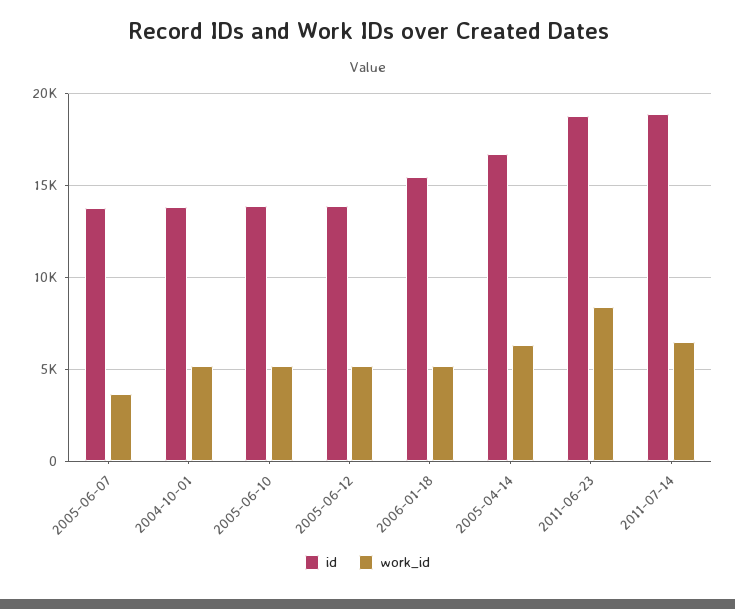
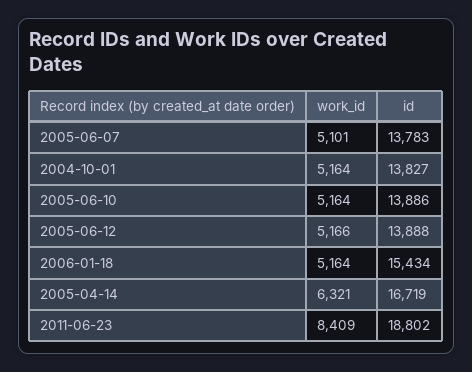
  {
    "id": {
      "2005-06-07": 13783,
      "2004-10-01": 13827,
      "2005-06-10": 13886,
      "2005-06-12": 13888,
      "2006-01-18": 15434,
      "2005-04-14": 16719,
-     "2011-06-23": 18802,
+     "2011-06-23": 18802
-     "2011-07-14": 19000
    },
    "work_id": {
-     "2005-06-07": 3500,
+     "2005-06-07": 5101,
      "2004-10-01": 5164,
      "2005-06-10": 5164,
      "2005-06-12": 5166,
      "2006-01-18": 5164,
      "2005-04-14": 6321,
-     "2011-06-23": 8409,
+     "2011-06-23": 8409
-     "2011-07-14": 6500
    }
  }

